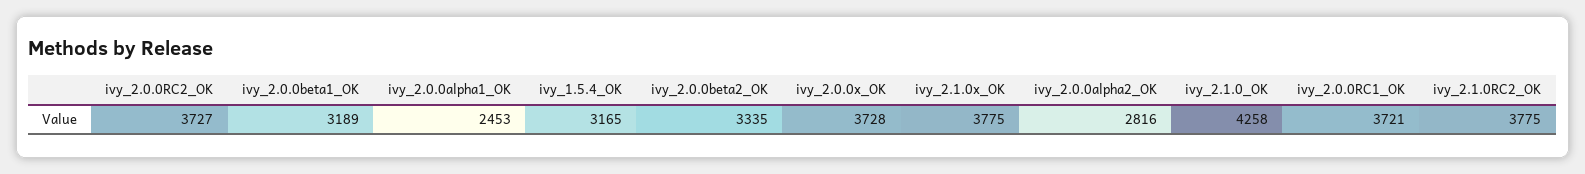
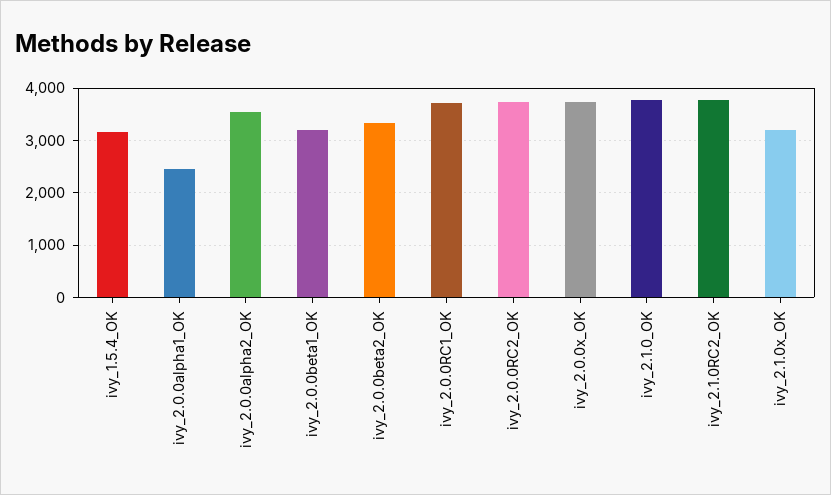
  {
    "ivy_2.0.0RC2_OK": 3727,
    "ivy_2.0.0beta1_OK": 3189,
    "ivy_2.0.0alpha1_OK": 2453,
    "ivy_1.5.4_OK": 3165,
    "ivy_2.0.0beta2_OK": 3335,
    "ivy_2.0.0x_OK": 3728,
-   "ivy_2.1.0x_OK": 3775,
+   "ivy_2.1.0x_OK": 3200,
-   "ivy_2.0.0alpha2_OK": 2816,
+   "ivy_2.0.0alpha2_OK": 3600,
-   "ivy_2.1.0_OK": 4258,
+   "ivy_2.1.0_OK": 3800,
    "ivy_2.0.0RC1_OK": 3721,
    "ivy_2.1.0RC2_OK": 3775
  }

